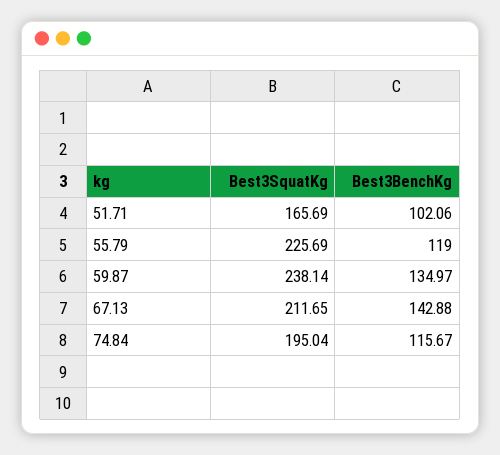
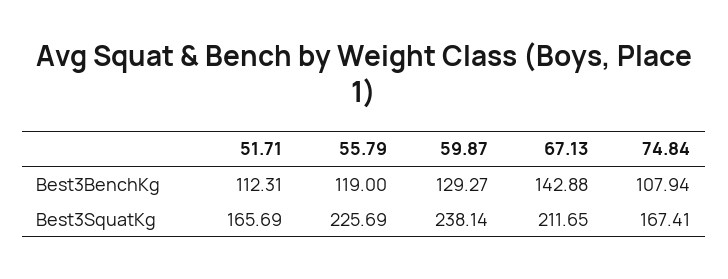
  {
    "Best3SquatKg": {
      "51.71": 165.69,
      "55.79": 225.69,
      "59.87": 238.14,
      "67.13": 211.65,
-     "74.84": 195.04
+     "74.84": 167.41
    },
    "Best3BenchKg": {
-     "51.71": 102.06,
+     "51.71": 112.31,
      "55.79": 119,
-     "59.87": 134.97,
+     "59.87": 129.27,
      "67.13": 142.88,
-     "74.84": 115.67
+     "74.84": 107.94
    }
  }

